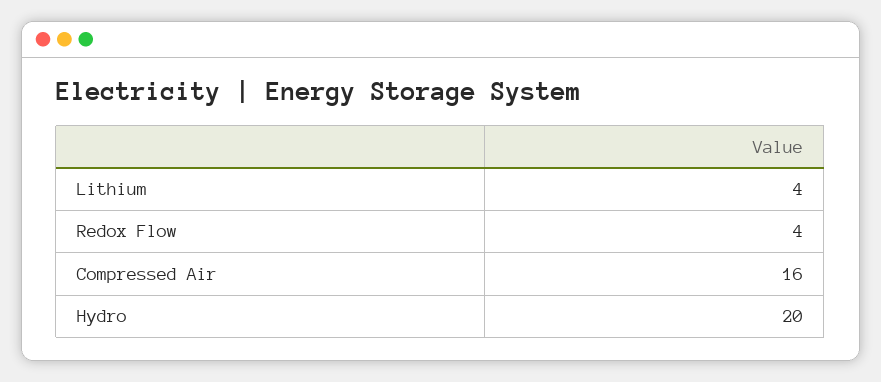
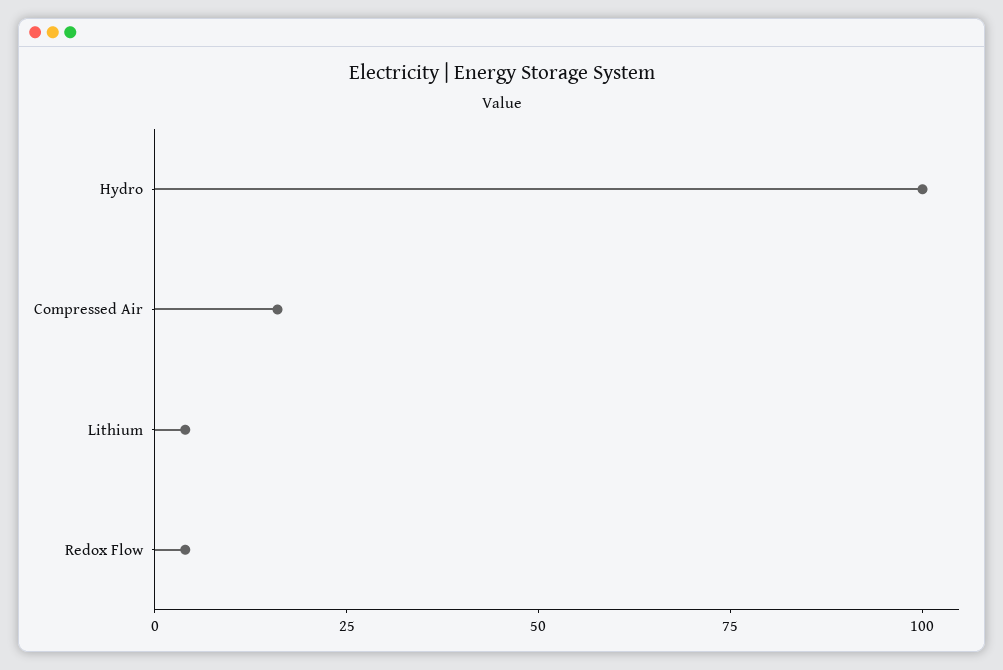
  {
    "Lithium": 4,
    "Redox Flow": 4,
    "Compressed Air": 16,
-   "Hydro": 20
+   "Hydro": 100
  }

